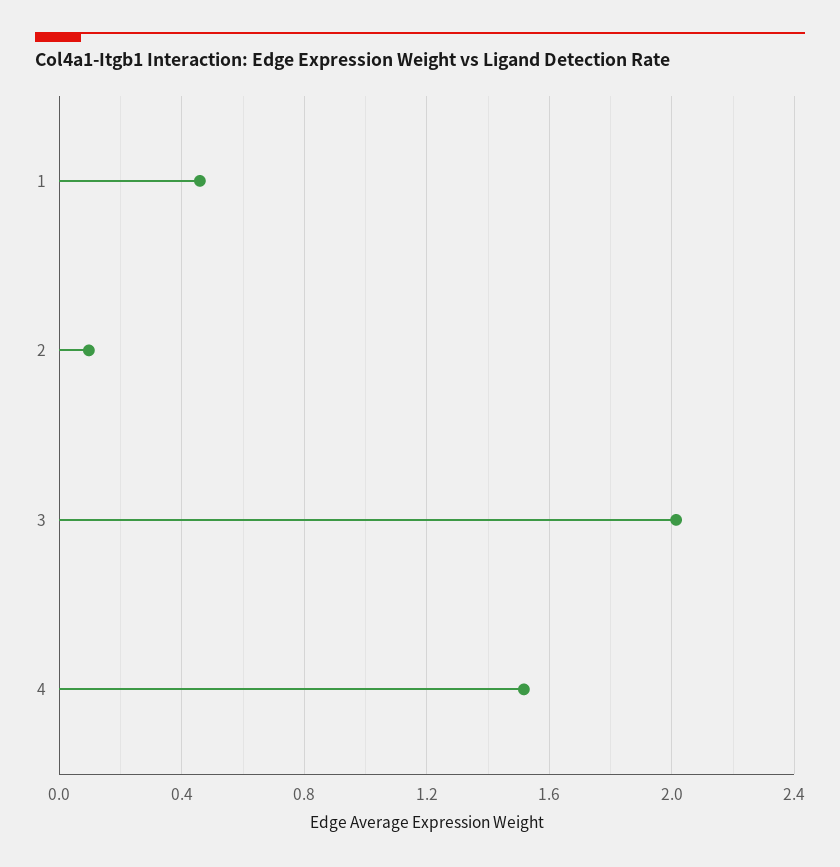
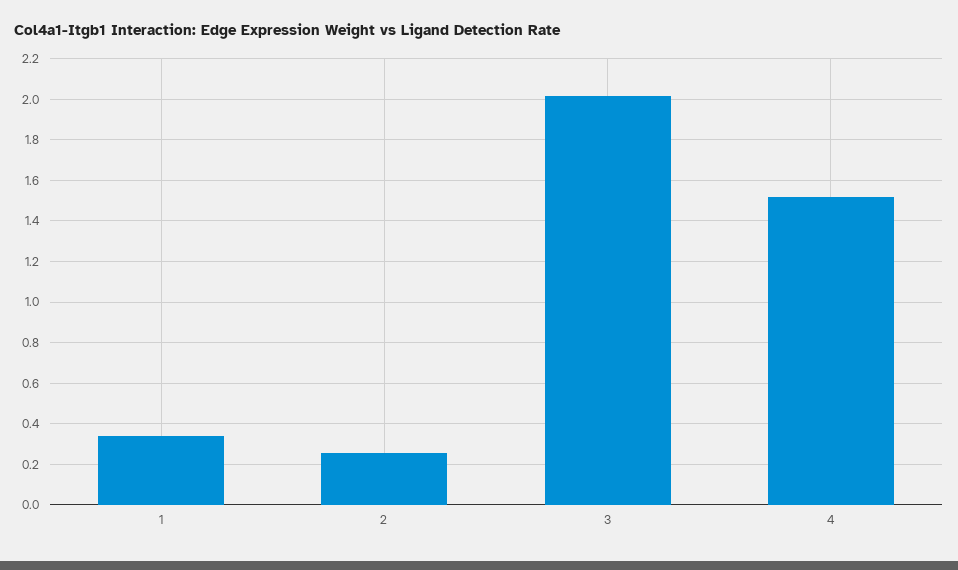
  {
-   "1": 0.45,
+   "1": 0.35,
-   "2": 0.1,
+   "2": 0.25,
    "3": 2,
    "4": 1.5
  }

